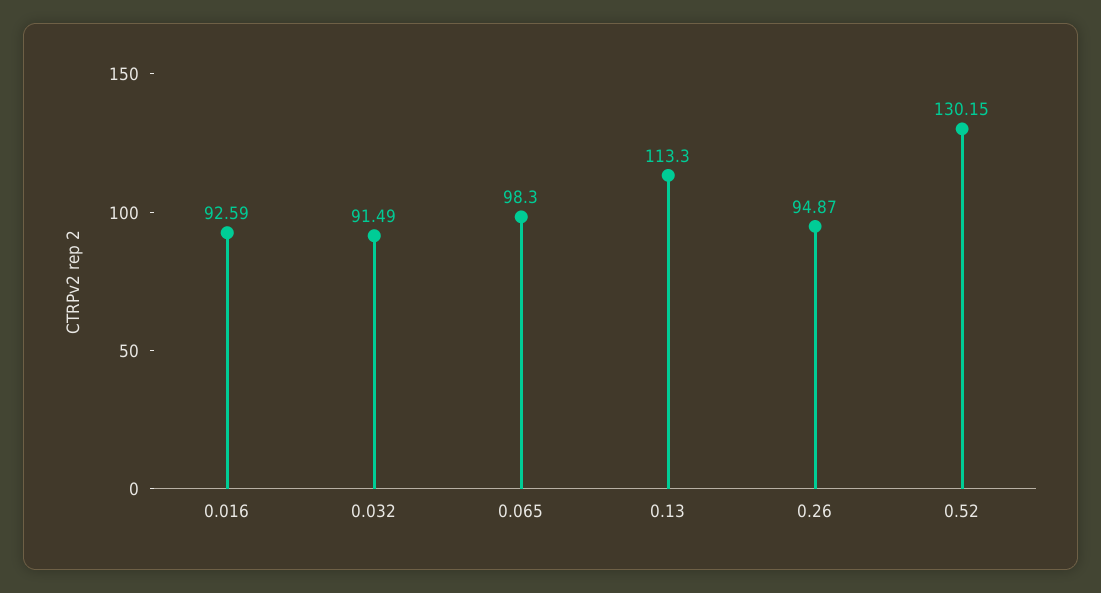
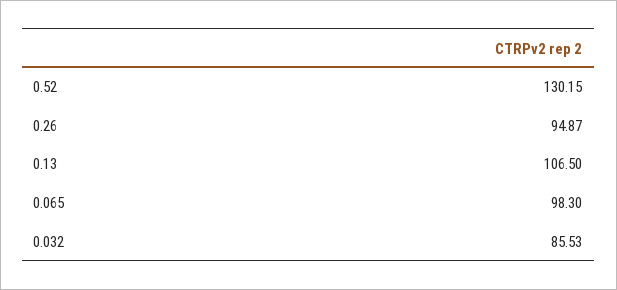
  {
-   "0.016": 92.59,
-   "0.032": 91.49,
+   "0.032": 85.53,
    "0.065": 98.3,
-   "0.13": 113.3,
+   "0.13": 106.5,
    "0.26": 94.87,
    "0.52": 130.15
  }

